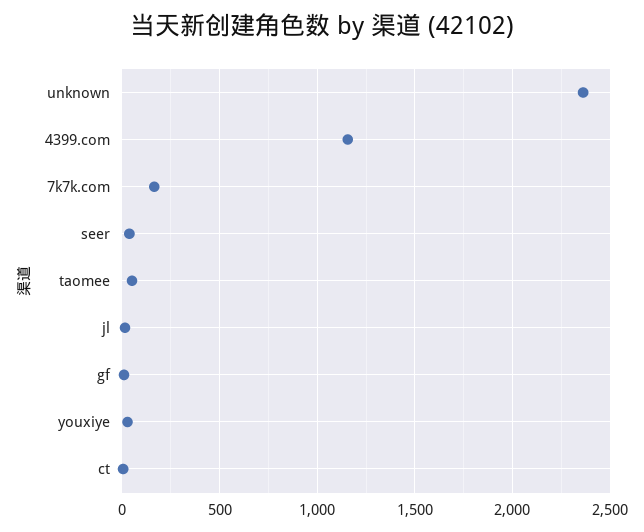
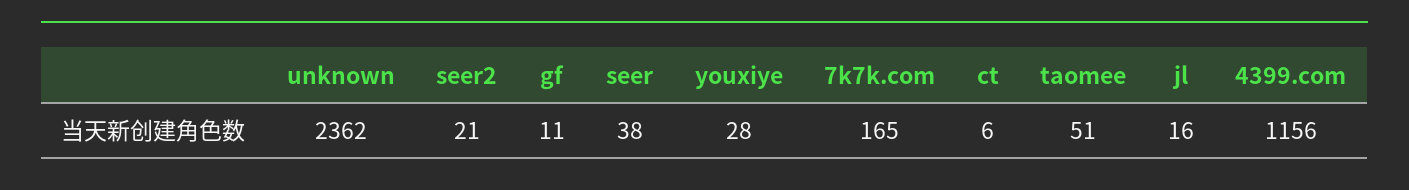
  {
    "unknown": 2362,
    "4399.com": 1156,
    "7k7k.com": 165,
    "seer": 38,
    "taomee": 51,
    "jl": 16,
    "gf": 11,
    "youxiye": 28,
-   "ct": 6
+   "ct": 6,
+   "seer2": 21
  }

